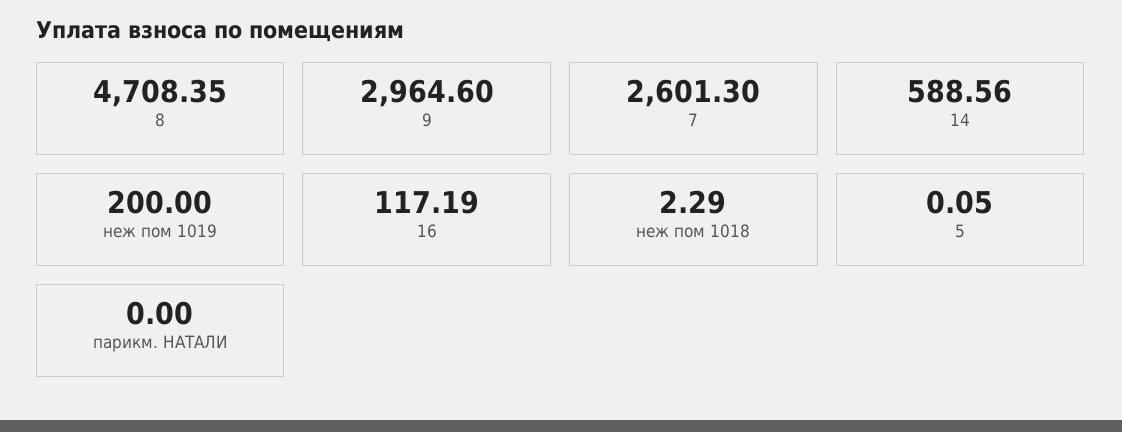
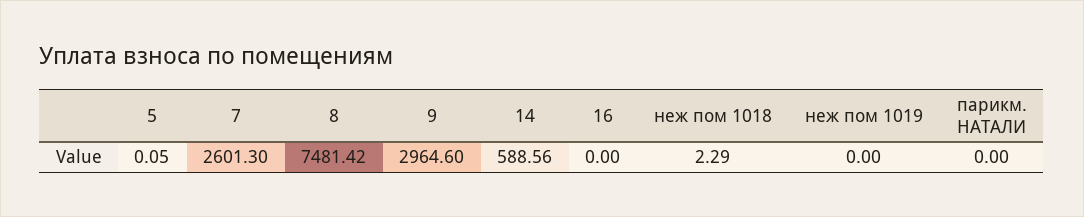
  {
-   "8": 4708.35,
+   "8": 7481.42,
    "9": 2964.6,
    "7": 2601.3,
    "14": 588.56,
-   "неж пом 1019": 200,
+   "неж пом 1019": 0,
-   "16": 117.19,
+   "16": 0,
    "неж пом 1018": 2.29,
    "5": 0.05,
    "парикм. НАТАЛИ": 0
  }

